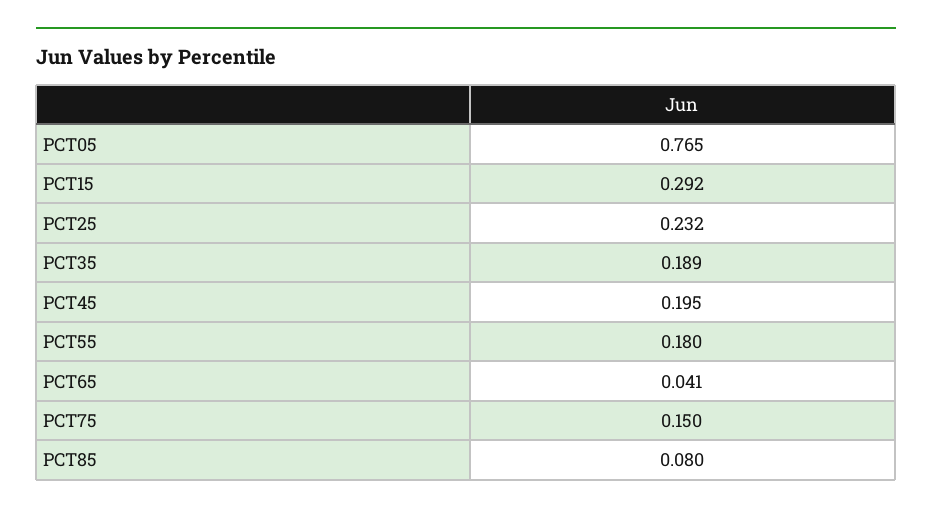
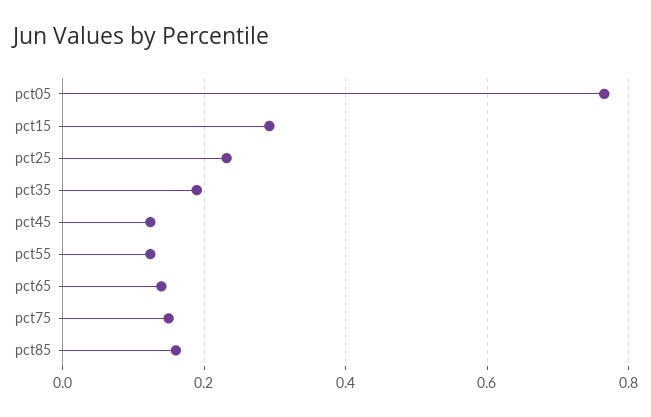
  {
    "PCT05": 0.765,
    "PCT15": 0.292,
    "PCT25": 0.232,
    "PCT35": 0.189,
-   "PCT45": 0.195,
+   "PCT45": 0.12,
-   "PCT55": 0.18,
+   "PCT55": 0.12,
-   "PCT65": 0.041,
+   "PCT65": 0.14,
    "PCT75": 0.15,
-   "PCT85": 0.08
+   "PCT85": 0.16
  }

